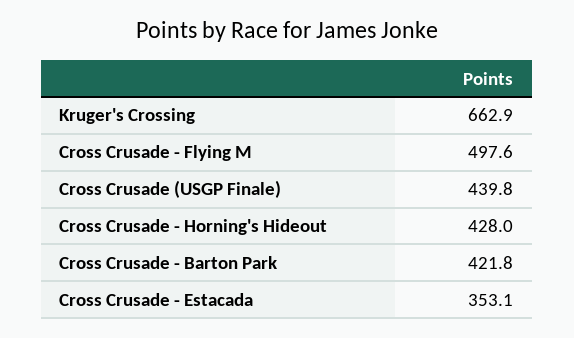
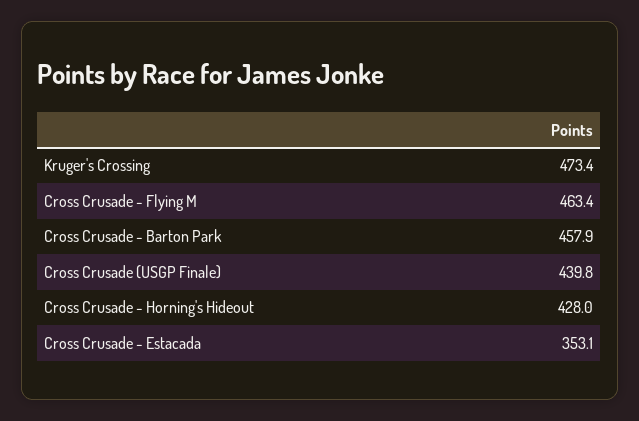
  {
-   "Kruger's Crossing": 662.9,
+   "Kruger's Crossing": 473.4,
-   "Cross Crusade - Flying M": 497.6,
+   "Cross Crusade - Flying M": 463.4,
    "Cross Crusade (USGP Finale)": 439.8,
    "Cross Crusade - Horning's Hideout": 428,
-   "Cross Crusade - Barton Park": 421.8,
+   "Cross Crusade - Barton Park": 457.9,
    "Cross Crusade - Estacada": 353.1
  }

